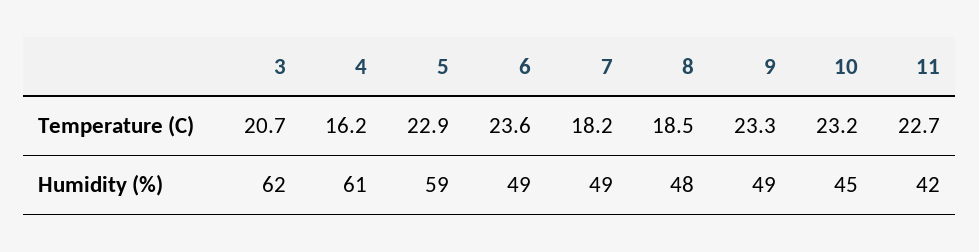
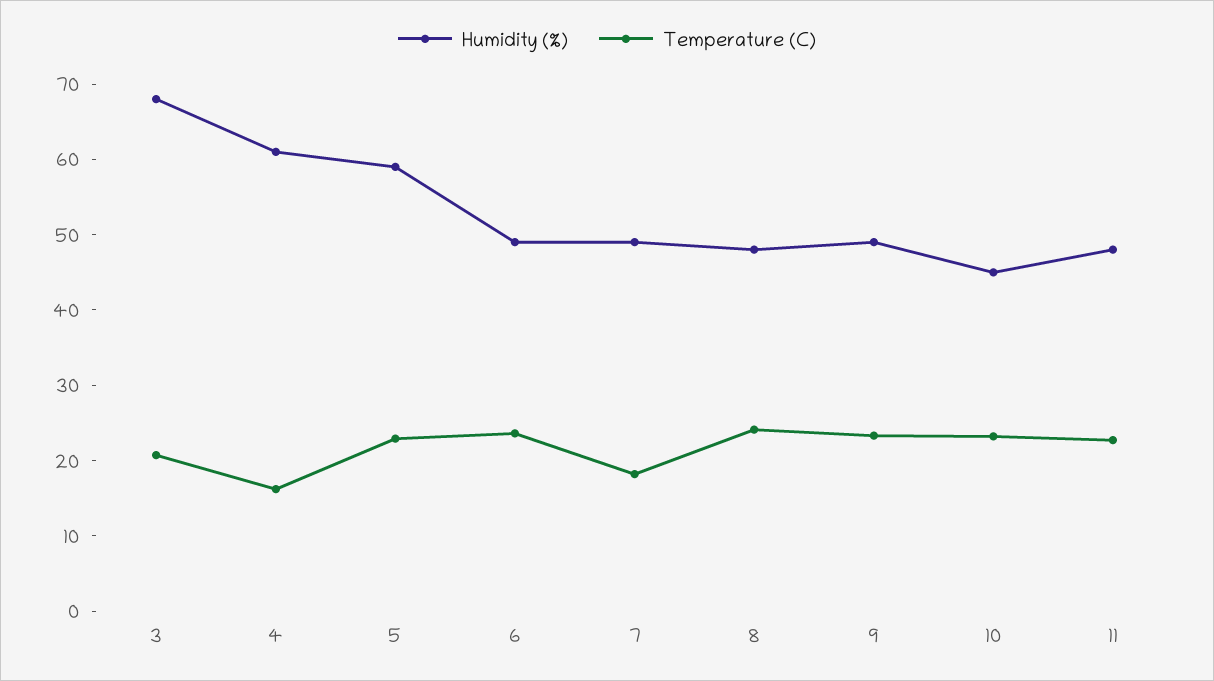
  {
    "Temperature (C)": {
      "3": 20.7,
      "4": 16.2,
      "5": 22.9,
      "6": 23.6,
      "7": 18.2,
-     "8": 18.5,
+     "8": 24,
      "9": 23.3,
      "10": 23.2,
      "11": 22.7
    },
    "Humidity (%)": {
-     "3": 62,
+     "3": 68,
      "4": 61,
      "5": 59,
      "6": 49,
      "7": 49,
      "8": 48,
      "9": 49,
      "10": 45,
-     "11": 42
+     "11": 48
    }
  }

